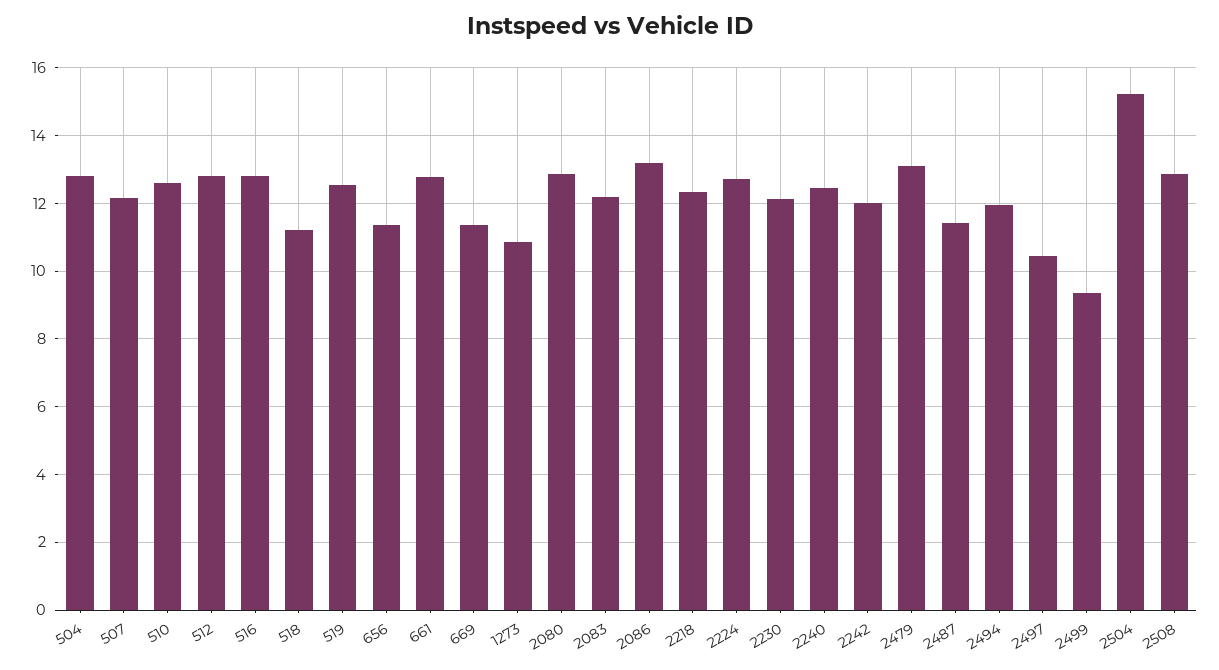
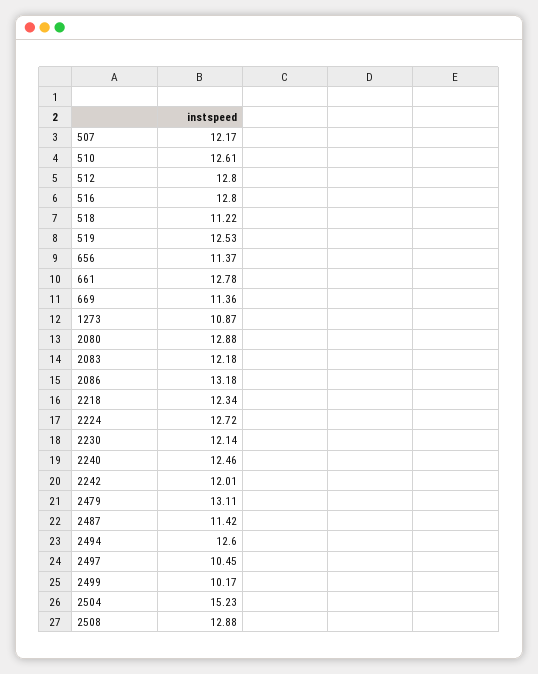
  {
-   "504": 12.8,
    "507": 12.17,
    "510": 12.61,
    "512": 12.8,
    "516": 12.8,
    "518": 11.22,
    "519": 12.53,
    "656": 11.37,
    "661": 12.78,
    "669": 11.36,
    "1273": 10.87,
    "2080": 12.88,
    "2083": 12.18,
    "2086": 13.18,
    "2218": 12.34,
    "2224": 12.72,
    "2230": 12.14,
    "2240": 12.46,
    "2242": 12.01,
    "2479": 13.11,
    "2487": 11.42,
-   "2494": 12,
+   "2494": 12.6,
    "2497": 10.45,
-   "2499": 9.4,
+   "2499": 10.17,
    "2504": 15.23,
    "2508": 12.88
  }

